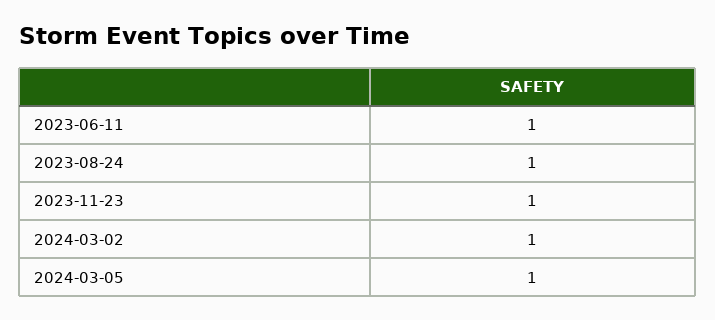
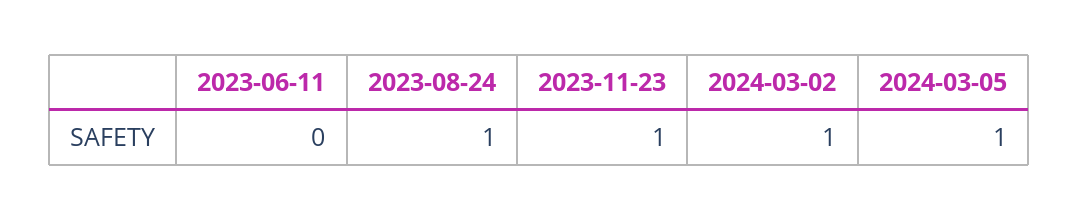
  {
-   "2023-06-11": 1,
+   "2023-06-11": 0,
    "2023-08-24": 1,
    "2023-11-23": 1,
    "2024-03-02": 1,
    "2024-03-05": 1
  }

